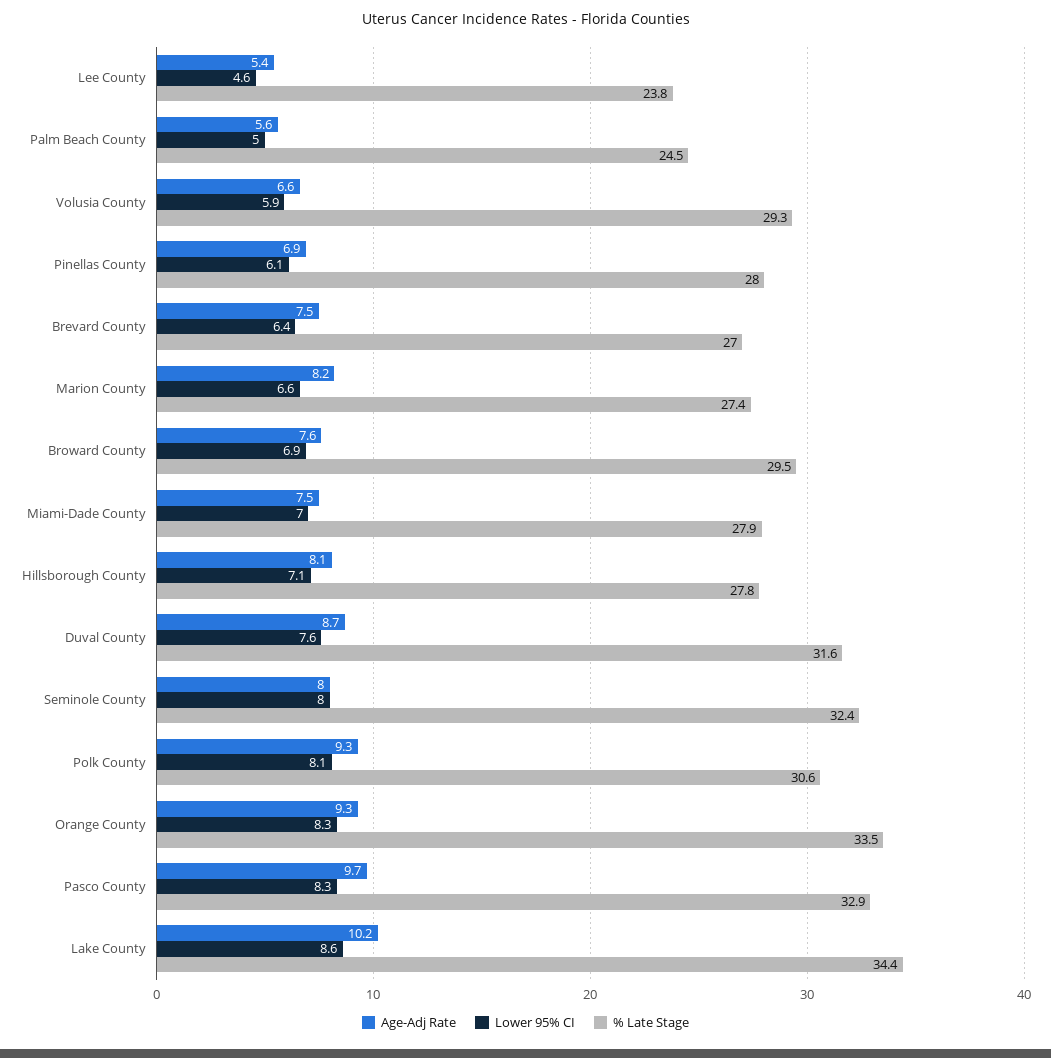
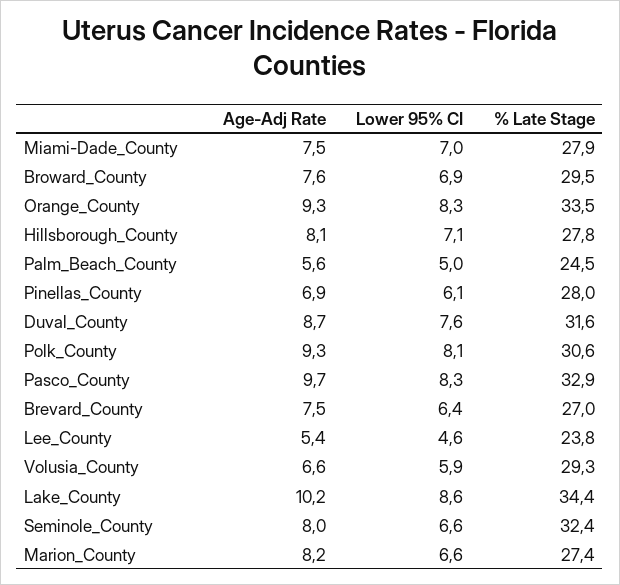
  {
    "Age-Adj Rate": {
      "Lee County": 5.4,
      "Palm Beach County": 5.6,
      "Volusia County": 6.6,
      "Pinellas County": 6.9,
      "Brevard County": 7.5,
      "Marion County": 8.2,
      "Broward County": 7.6,
      "Miami-Dade County": 7.5,
      "Hillsborough County": 8.1,
      "Duval County": 8.7,
      "Seminole County": 8,
      "Polk County": 9.3,
      "Orange County": 9.3,
      "Pasco County": 9.7,
      "Lake County": 10.2
    },
    "Lower 95% CI": {
      "Lee County": 4.6,
      "Palm Beach County": 5,
      "Volusia County": 5.9,
      "Pinellas County": 6.1,
      "Brevard County": 6.4,
      "Marion County": 6.6,
      "Broward County": 6.9,
      "Miami-Dade County": 7,
      "Hillsborough County": 7.1,
      "Duval County": 7.6,
-     "Seminole County": 8,
+     "Seminole County": 6.6,
      "Polk County": 8.1,
      "Orange County": 8.3,
      "Pasco County": 8.3,
      "Lake County": 8.6
    },
    "% Late Stage": {
      "Lee County": 23.8,
      "Palm Beach County": 24.5,
      "Volusia County": 29.3,
      "Pinellas County": 28,
      "Brevard County": 27,
      "Marion County": 27.4,
      "Broward County": 29.5,
      "Miami-Dade County": 27.9,
      "Hillsborough County": 27.8,
      "Duval County": 31.6,
      "Seminole County": 32.4,
      "Polk County": 30.6,
      "Orange County": 33.5,
      "Pasco County": 32.9,
      "Lake County": 34.4
    }
  }

